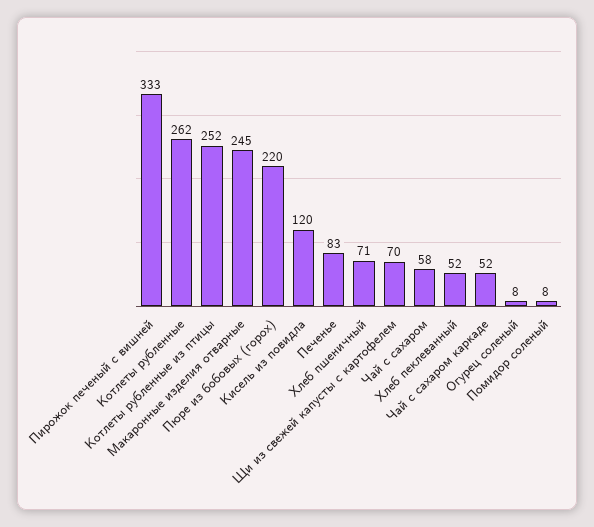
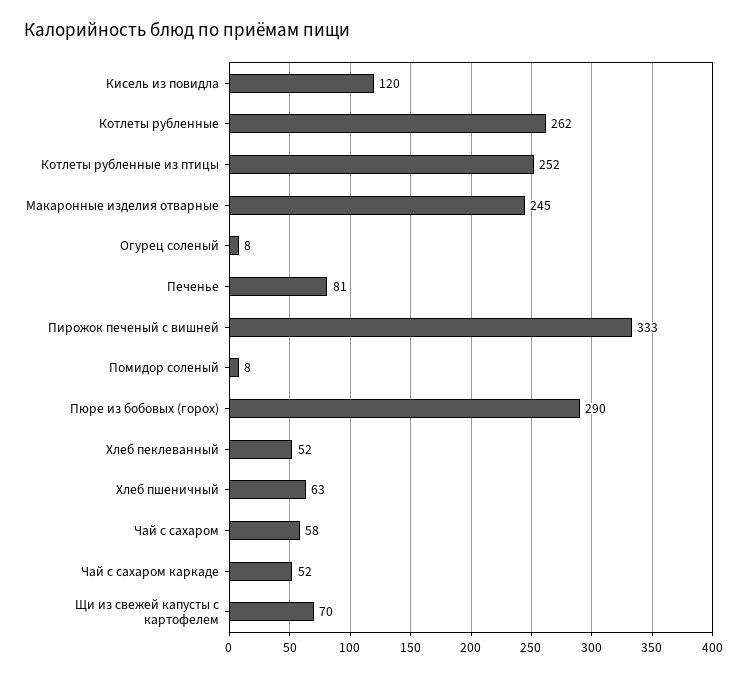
  {
    "Пирожок печеный с вишней": 333,
    "Котлеты рубленные": 262,
    "Котлеты рубленные из птицы": 252,
    "Макаронные изделия отварные": 245,
-   "Пюре из бобовых (горох)": 220,
+   "Пюре из бобовых (горох)": 290,
    "Кисель из повидла": 120,
-   "Печенье": 83,
+   "Печенье": 81,
-   "Хлеб пшеничный": 71,
+   "Хлеб пшеничный": 63,
    "Щи из свежей капусты с картофелем": 70,
    "Чай с сахаром": 58,
    "Хлеб пеклеванный": 52,
    "Чай с сахаром каркаде": 52,
    "Огурец соленый": 8,
    "Помидор соленый": 8
  }

